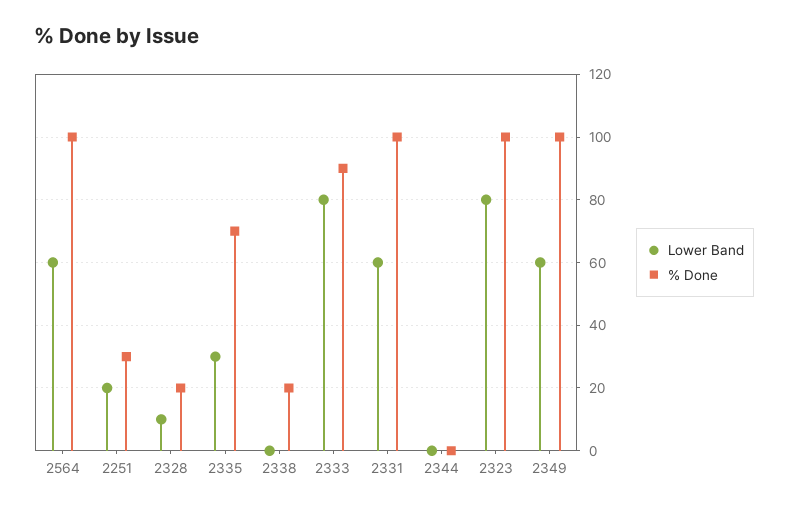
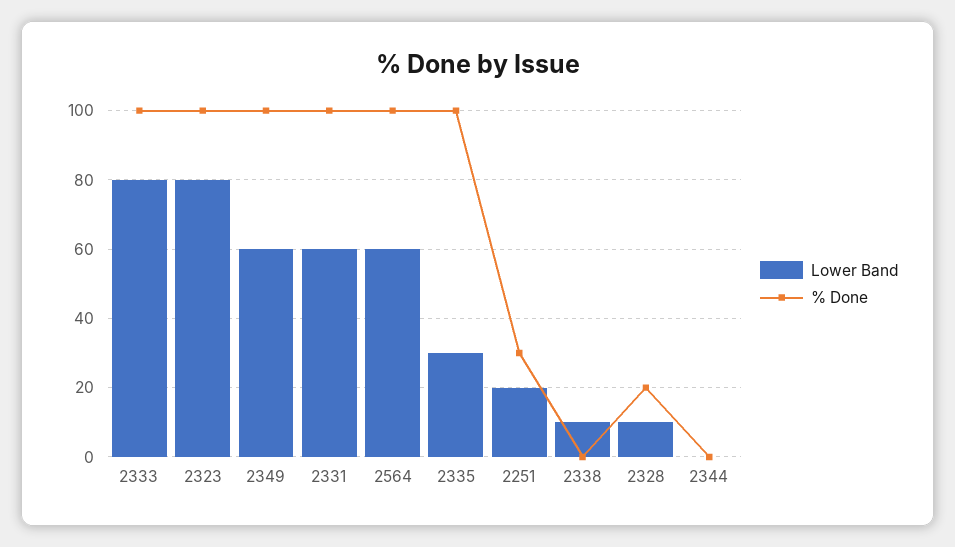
  {
    "Lower Band": {
      "2564": 60,
      "2251": 20,
      "2328": 10,
      "2335": 30,
-     "2338": 0,
+     "2338": 10,
      "2333": 80,
      "2331": 60,
      "2344": 0,
      "2323": 80,
      "2349": 60
    },
    "% Done": {
      "2564": 100,
      "2251": 30,
      "2328": 20,
-     "2335": 70,
+     "2335": 100,
-     "2338": 20,
+     "2338": 0,
-     "2333": 90,
+     "2333": 100,
      "2331": 100,
      "2344": 0,
      "2323": 100,
      "2349": 100
    }
  }

